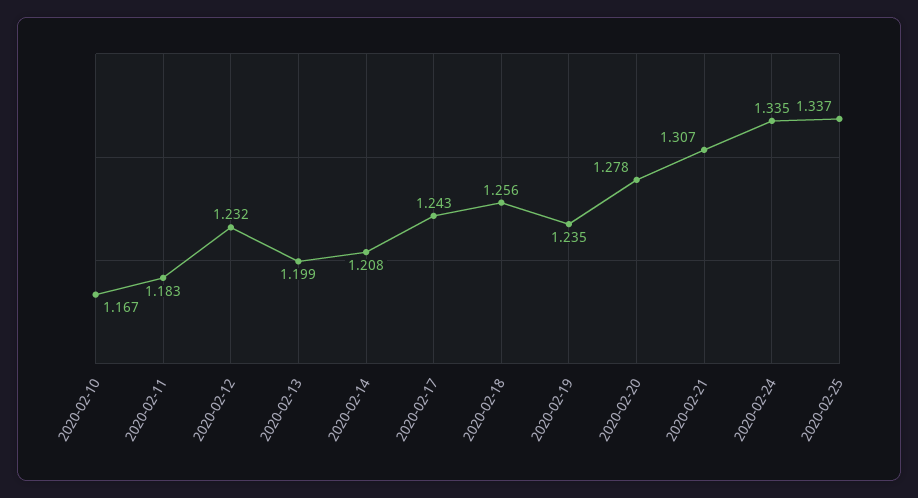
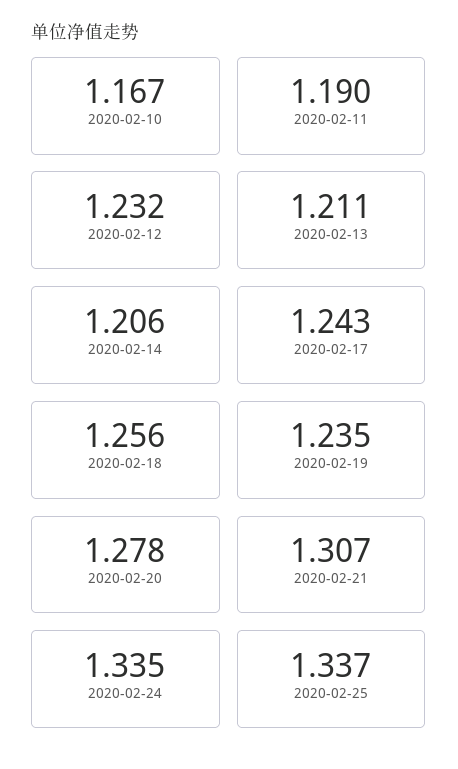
  {
    "2020-02-10": 1.167,
-   "2020-02-11": 1.183,
+   "2020-02-11": 1.19,
    "2020-02-12": 1.232,
-   "2020-02-13": 1.199,
+   "2020-02-13": 1.211,
-   "2020-02-14": 1.208,
+   "2020-02-14": 1.206,
    "2020-02-17": 1.243,
    "2020-02-18": 1.256,
    "2020-02-19": 1.235,
    "2020-02-20": 1.278,
    "2020-02-21": 1.307,
    "2020-02-24": 1.335,
    "2020-02-25": 1.337
  }

